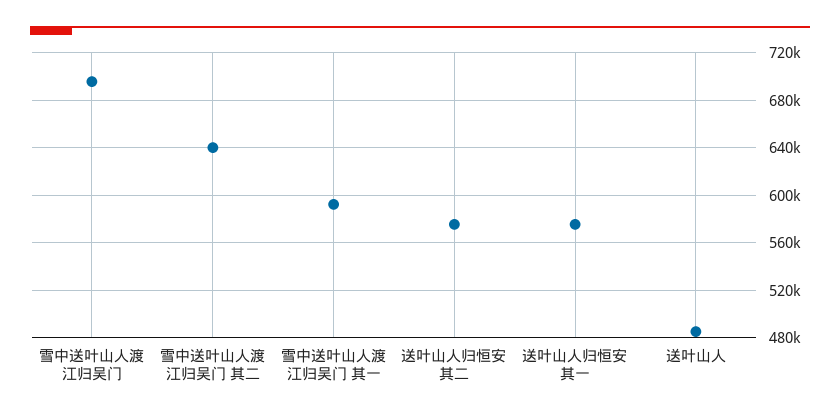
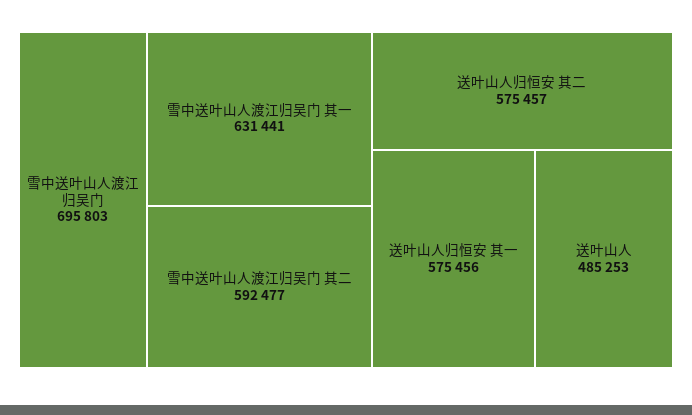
  {
    "雪中送叶山人渡江归吴门": 695803,
-   "雪中送叶山人渡江归吴门 其二": 640000,
+   "雪中送叶山人渡江归吴门 其二": 592477,
-   "雪中送叶山人渡江归吴门 其一": 590000,
+   "雪中送叶山人渡江归吴门 其一": 631441,
    "送叶山人归恒安 其二": 575457,
    "送叶山人归恒安 其一": 575456,
    "送叶山人": 485253
  }

